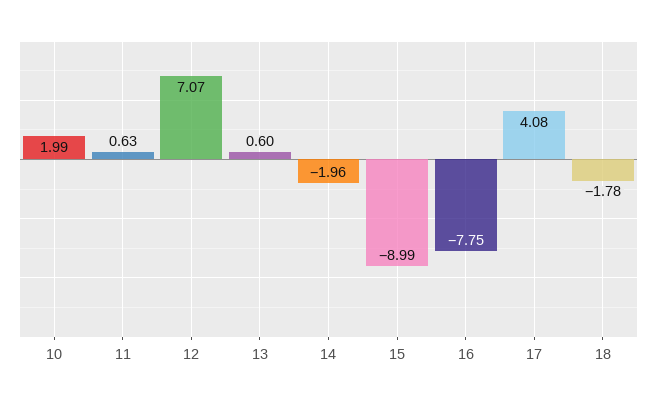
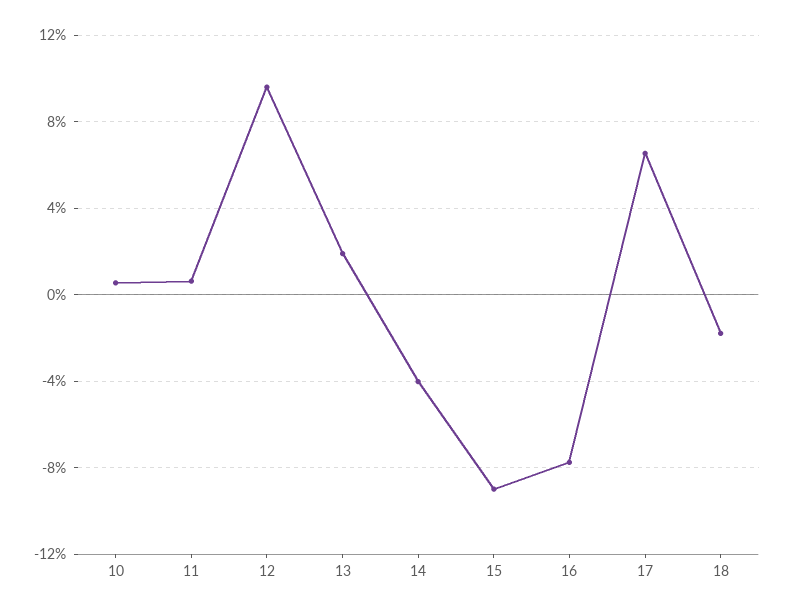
  {
-   "10": 1.99,
+   "10": 0.5,
    "11": 0.63,
-   "12": 7.07,
+   "12": 9.5,
-   "13": 0.6,
+   "13": 2,
-   "14": -1.96,
+   "14": -4,
    "15": -8.99,
    "16": -7.75,
-   "17": 4.08,
+   "17": 6.5,
    "18": -1.78
  }

